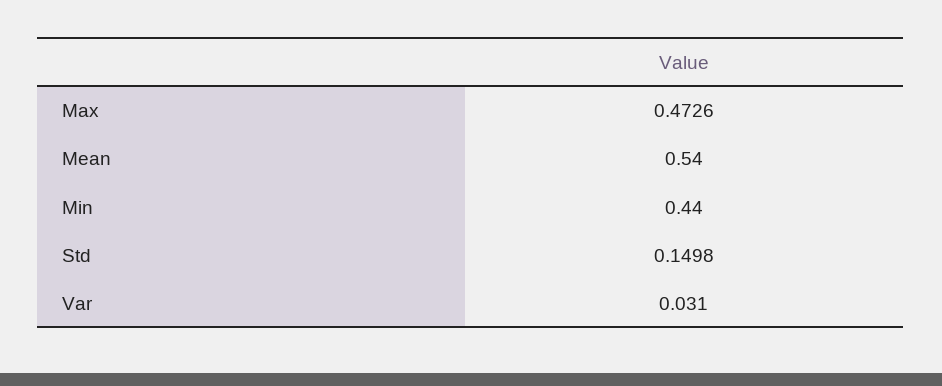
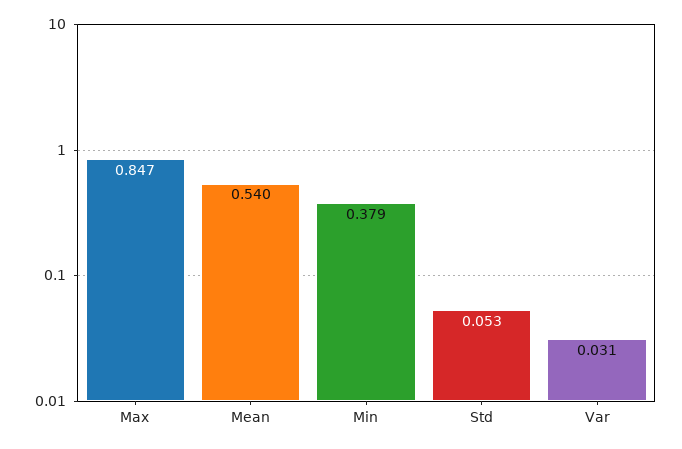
  {
-   "Max": 0.4726,
+   "Max": 0.847,
    "Mean": 0.54,
-   "Min": 0.44,
+   "Min": 0.379,
-   "Std": 0.1498,
+   "Std": 0.053,
    "Var": 0.031
  }

